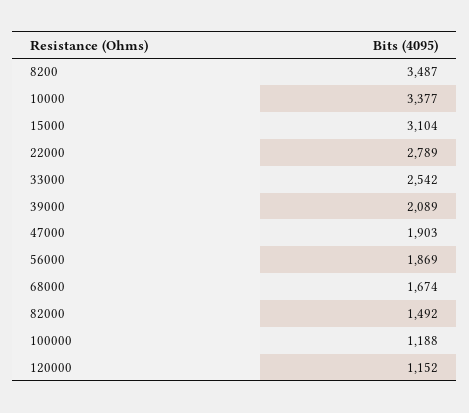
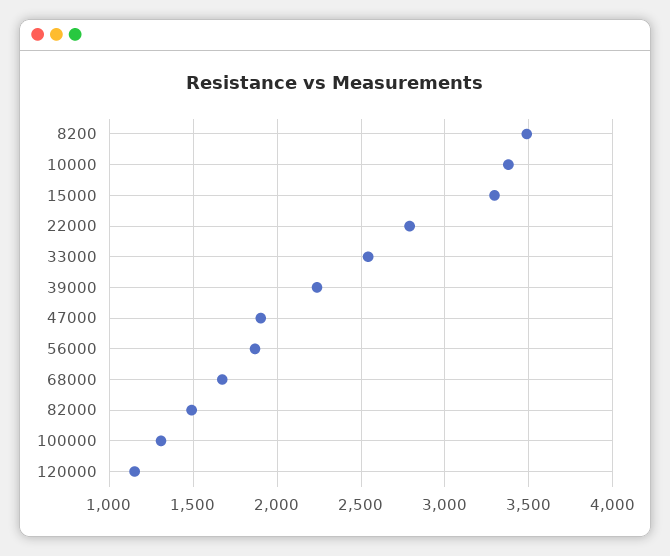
  {
    "8200": 3487,
    "10000": 3377,
-   "15000": 3104,
+   "15000": 3300,
    "22000": 2789,
    "33000": 2542,
-   "39000": 2089,
+   "39000": 2250,
    "47000": 1903,
    "56000": 1869,
    "68000": 1674,
    "82000": 1492,
-   "100000": 1188,
+   "100000": 1300,
    "120000": 1152
  }

